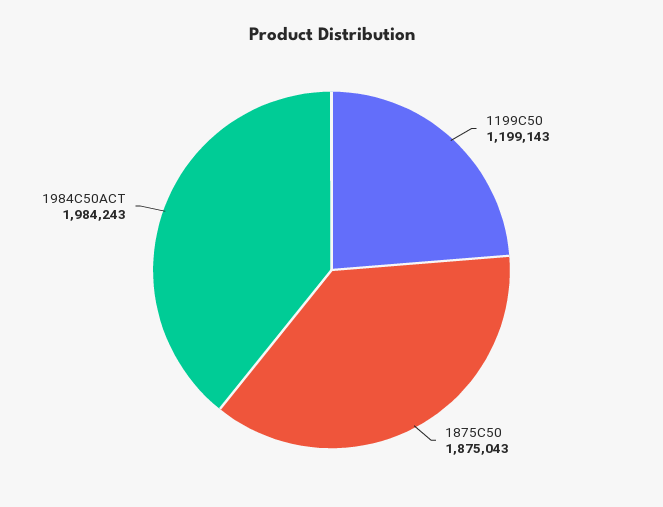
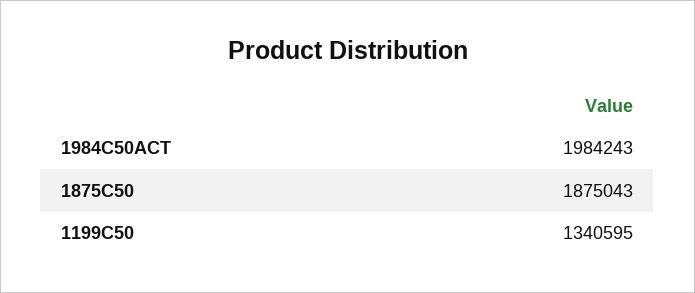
  {
-   "1199C50": 1199143,
+   "1199C50": 1340595,
    "1875C50": 1875043,
    "1984C50ACT": 1984243
  }

